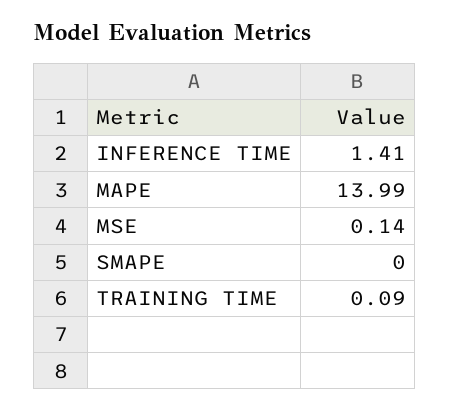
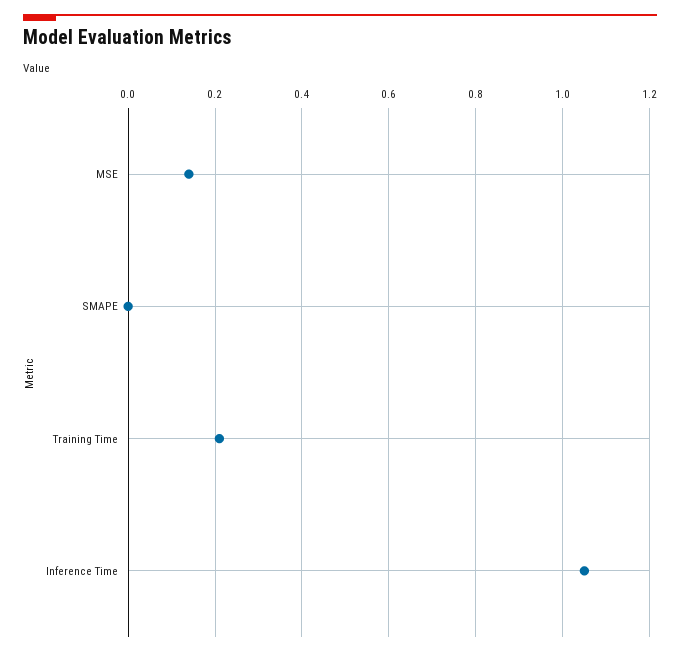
  {
-   "INFERENCE TIME": 1.41,
+   "INFERENCE TIME": 1.05,
-   "MAPE": 13.99,
    "MSE": 0.14,
    "SMAPE": 0,
-   "TRAINING TIME": 0.09
+   "TRAINING TIME": 0.2
  }

